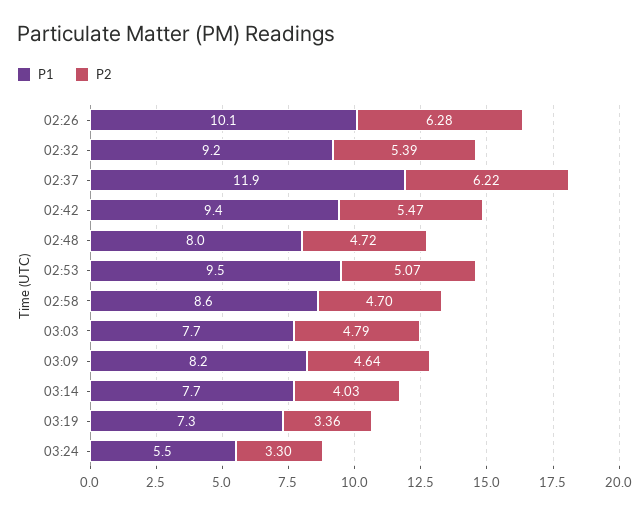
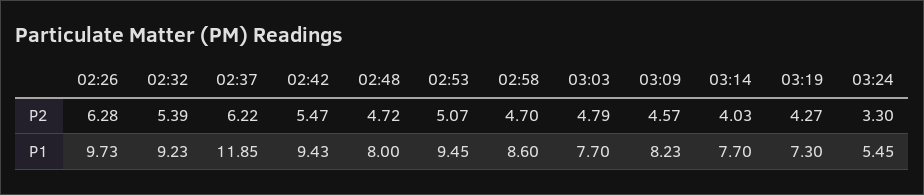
  {
    "P1": {
-     "02:26": 10.1,
+     "02:26": 9.73,
      "02:32": 9.23,
      "02:37": 11.85,
      "02:42": 9.43,
      "02:48": 8,
      "02:53": 9.45,
      "02:58": 8.6,
      "03:03": 7.7,
      "03:09": 8.23,
      "03:14": 7.7,
      "03:19": 7.3,
      "03:24": 5.45
    },
    "P2": {
      "02:26": 6.28,
      "02:32": 5.39,
      "02:37": 6.22,
      "02:42": 5.47,
      "02:48": 4.72,
      "02:53": 5.07,
      "02:58": 4.7,
      "03:03": 4.79,
-     "03:09": 4.64,
+     "03:09": 4.57,
      "03:14": 4.03,
-     "03:19": 3.36,
+     "03:19": 4.27,
      "03:24": 3.3
    }
  }

